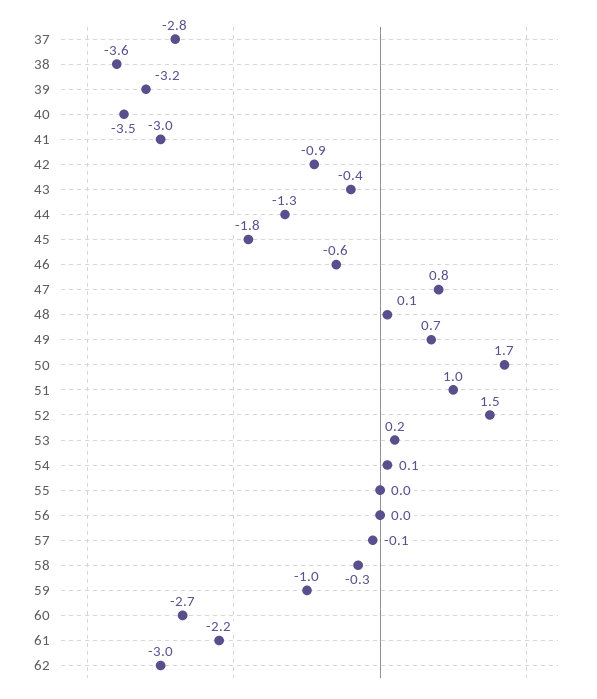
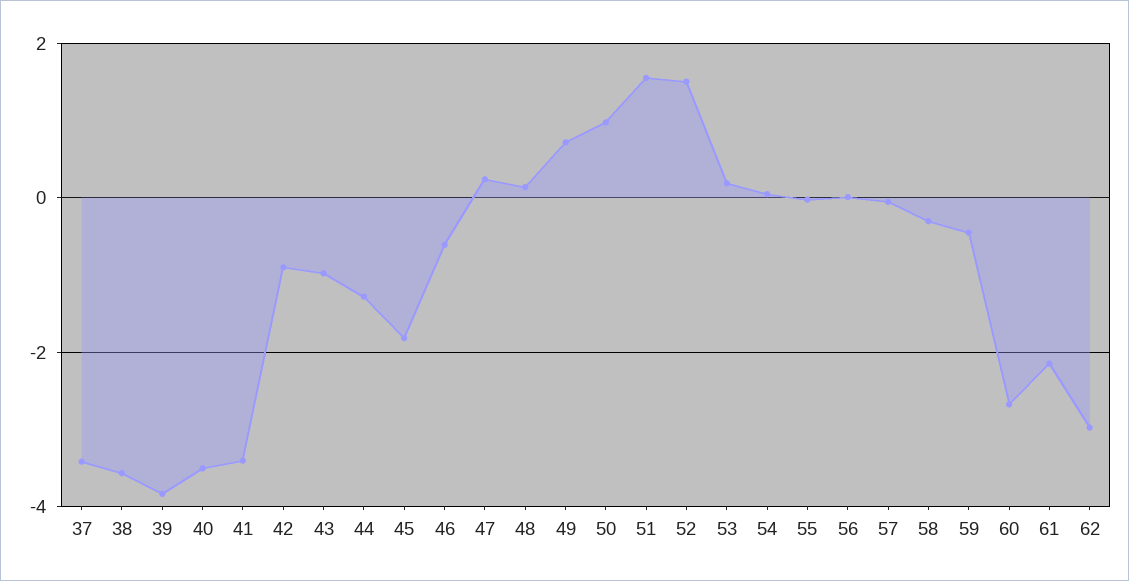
  {
-   "37": -2.8,
+   "37": -3.4,
    "38": -3.6,
-   "39": -3.2,
+   "39": -3.8,
    "40": -3.5,
-   "41": -3,
+   "41": -3.4,
    "42": -0.9,
-   "43": -0.4,
+   "43": -1,
    "44": -1.3,
    "45": -1.8,
    "46": -0.6,
-   "47": 0.8,
+   "47": 0.2,
    "48": 0.1,
    "49": 0.7,
-   "50": 1.7,
+   "50": 1,
-   "51": 1,
+   "51": 1.6,
    "52": 1.5,
    "53": 0.2,
    "54": 0.1,
    "55": 0,
    "56": 0,
    "57": -0.1,
    "58": -0.3,
-   "59": -1,
+   "59": -0.4,
    "60": -2.7,
    "61": -2.2,
    "62": -3
  }

